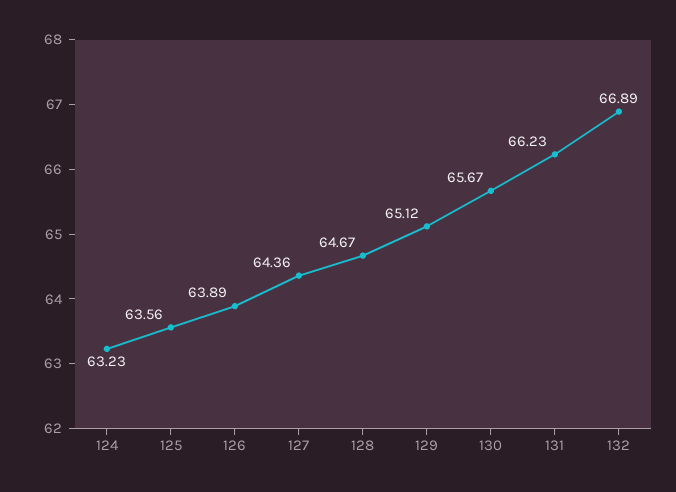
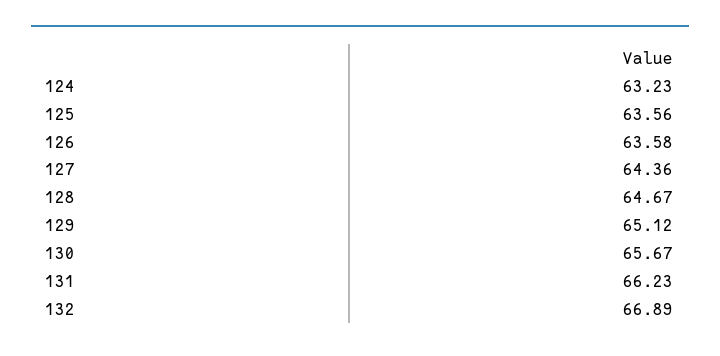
  {
    "124": 63.23,
    "125": 63.56,
-   "126": 63.89,
+   "126": 63.58,
    "127": 64.36,
    "128": 64.67,
    "129": 65.12,
    "130": 65.67,
    "131": 66.23,
    "132": 66.89
  }

